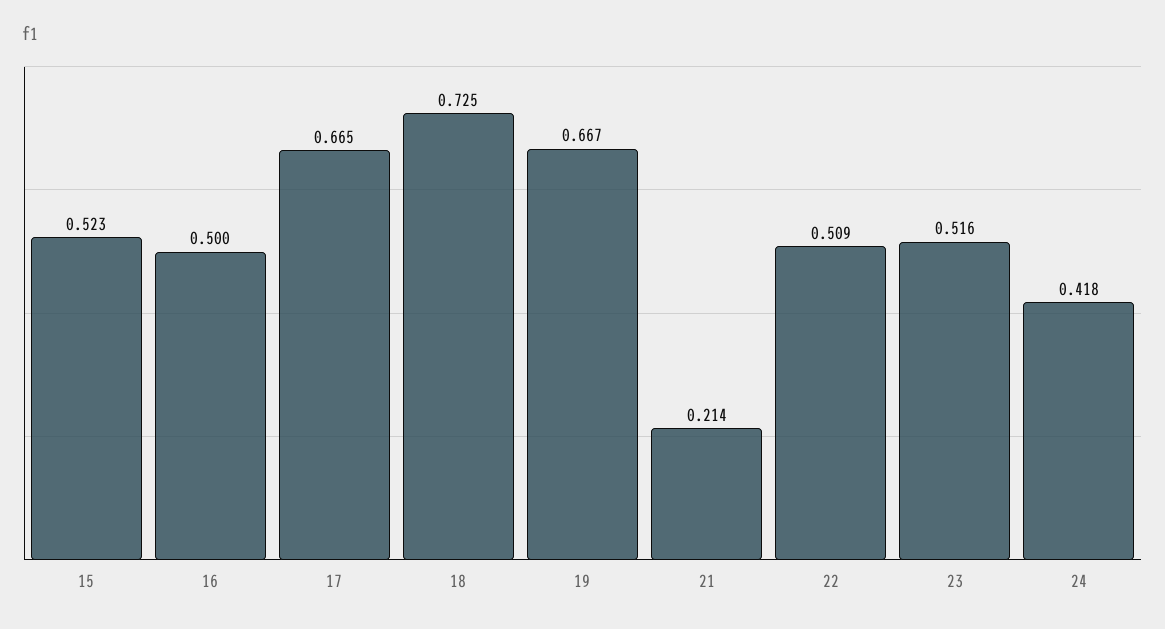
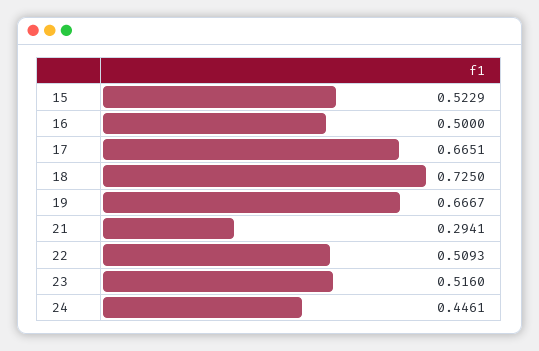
  {
    "15": 0.5229,
    "16": 0.5,
    "17": 0.6651,
    "18": 0.725,
    "19": 0.6667,
-   "21": 0.214,
+   "21": 0.2941,
    "22": 0.5093,
    "23": 0.516,
-   "24": 0.418
+   "24": 0.4461
  }

